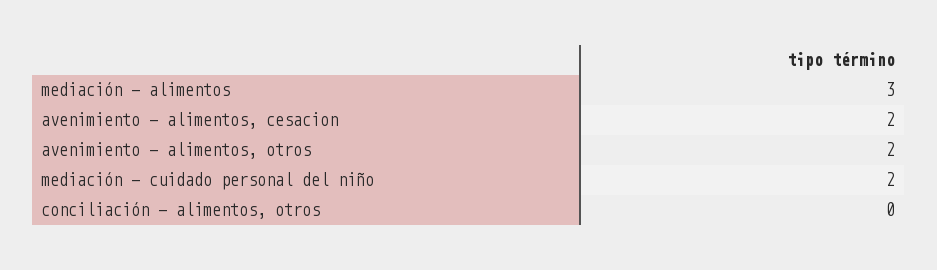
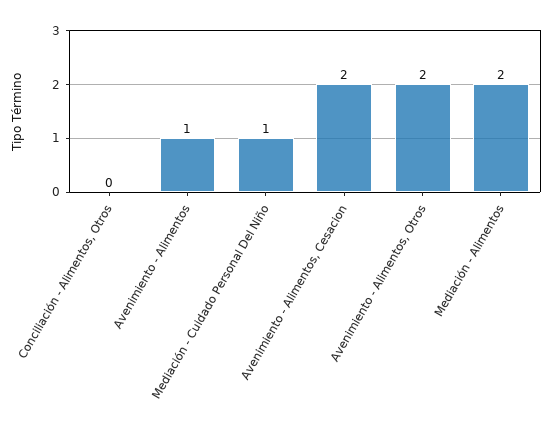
  {
-   "mediación - alimentos": 3,
+   "mediación - alimentos": 2,
    "avenimiento - alimentos, cesacion": 2,
    "avenimiento - alimentos, otros": 2,
-   "mediación - cuidado personal del niño": 2,
+   "mediación - cuidado personal del niño": 1,
-   "conciliación - alimentos, otros": 0
+   "conciliación - alimentos, otros": 0,
+   "Avenimiento - Alimentos": 1
  }

